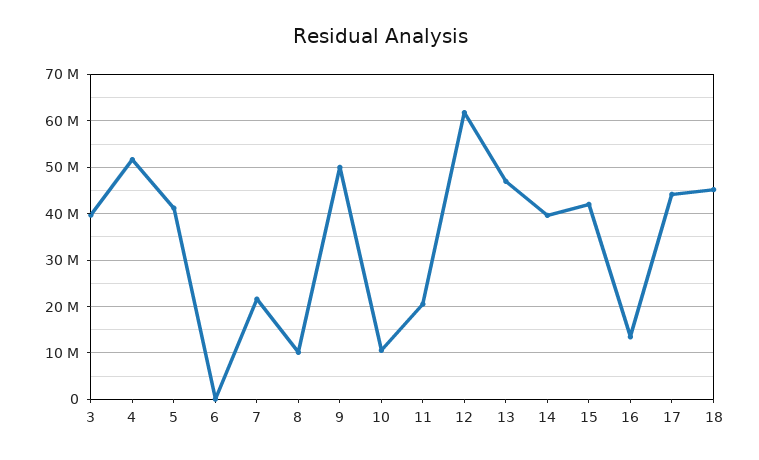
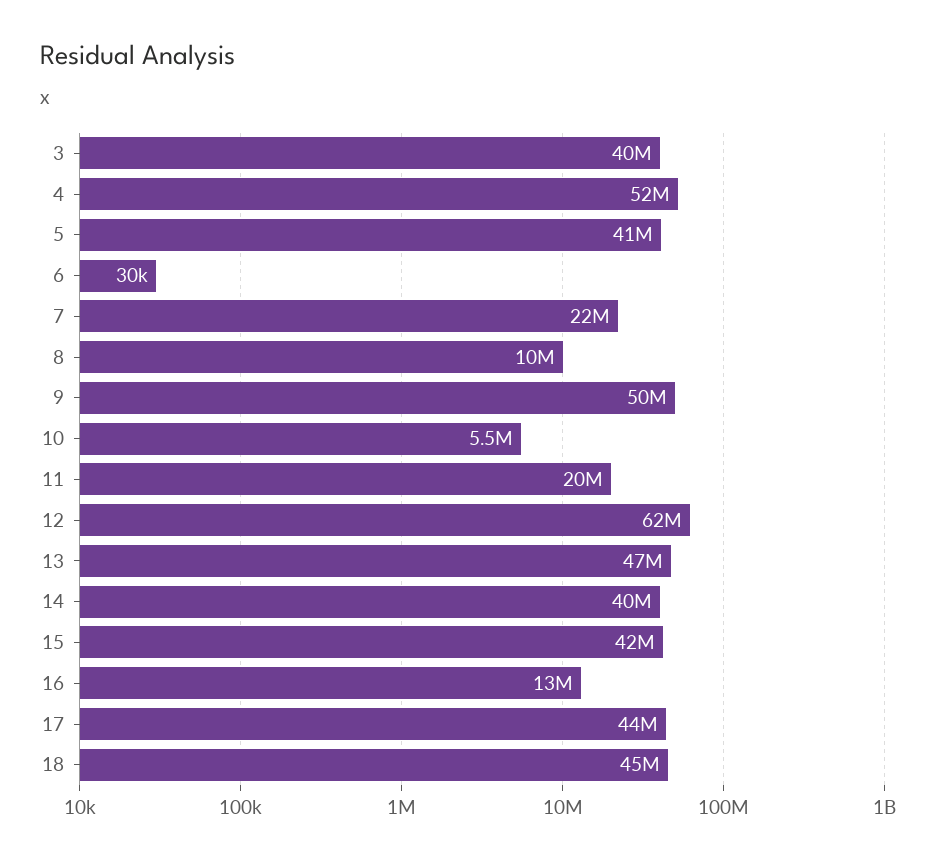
  {
    "3": 40000000,
    "4": 52000000,
    "5": 41000000,
    "6": 30000,
    "7": 22000000,
    "8": 10000000,
    "9": 50000000,
-   "10": 10000000,
+   "10": 5500000,
    "11": 20000000,
    "12": 62000000,
    "13": 47000000,
    "14": 40000000,
    "15": 42000000,
    "16": 13000000,
    "17": 44000000,
    "18": 45000000
  }

